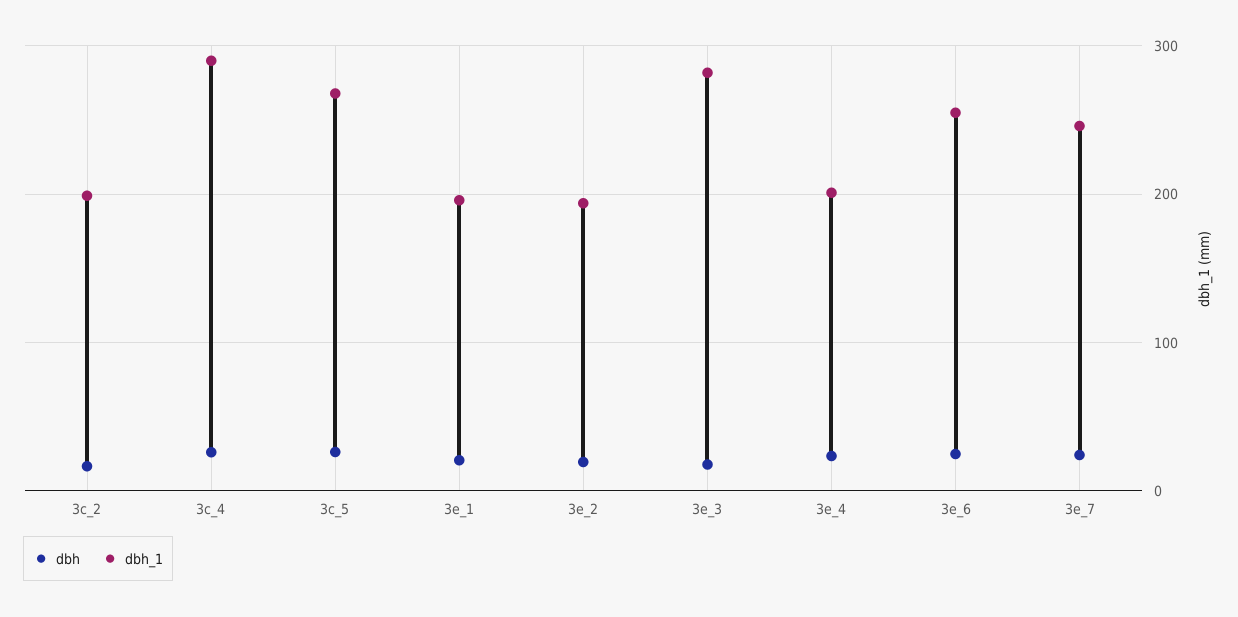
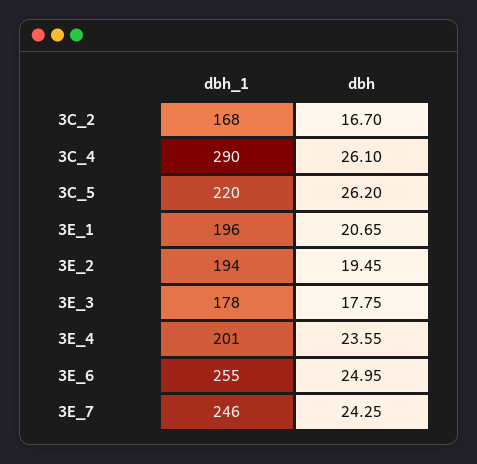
  {
    "dbh": {
      "3c_2": 16.7,
      "3c_4": 26.1,
      "3c_5": 26.2,
      "3e_1": 20.65,
      "3e_2": 19.45,
      "3e_3": 17.75,
      "3e_4": 23.55,
      "3e_6": 24.95,
      "3e_7": 24.25
    },
    "dbh_1": {
-     "3c_2": 200,
+     "3c_2": 168,
      "3c_4": 290,
-     "3c_5": 270,
+     "3c_5": 220,
      "3e_1": 196,
      "3e_2": 194,
-     "3e_3": 280,
+     "3e_3": 178,
      "3e_4": 201,
      "3e_6": 255,
      "3e_7": 246
    }
  }

